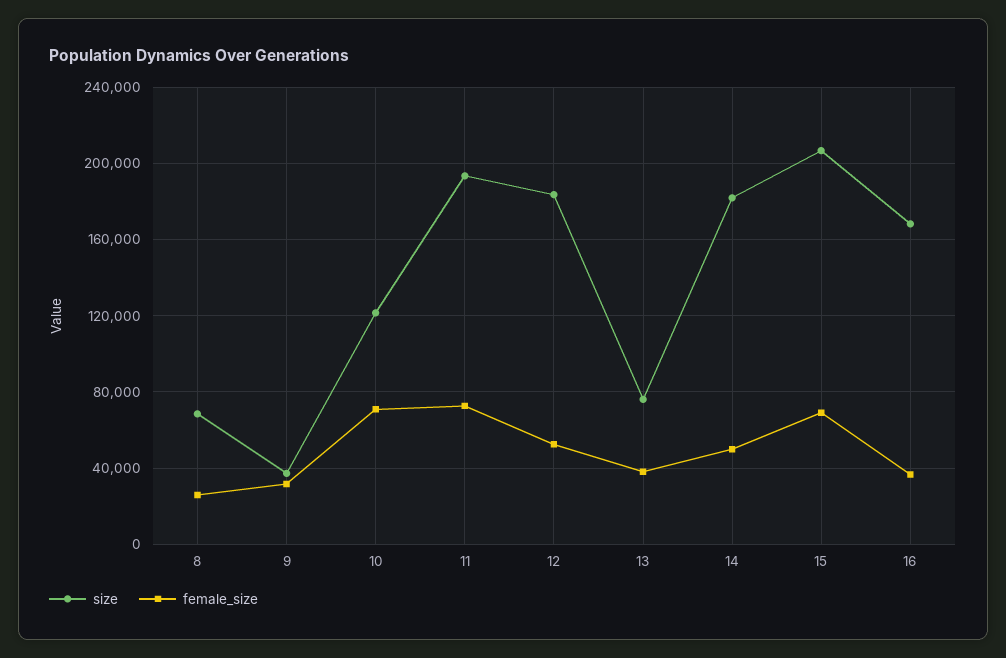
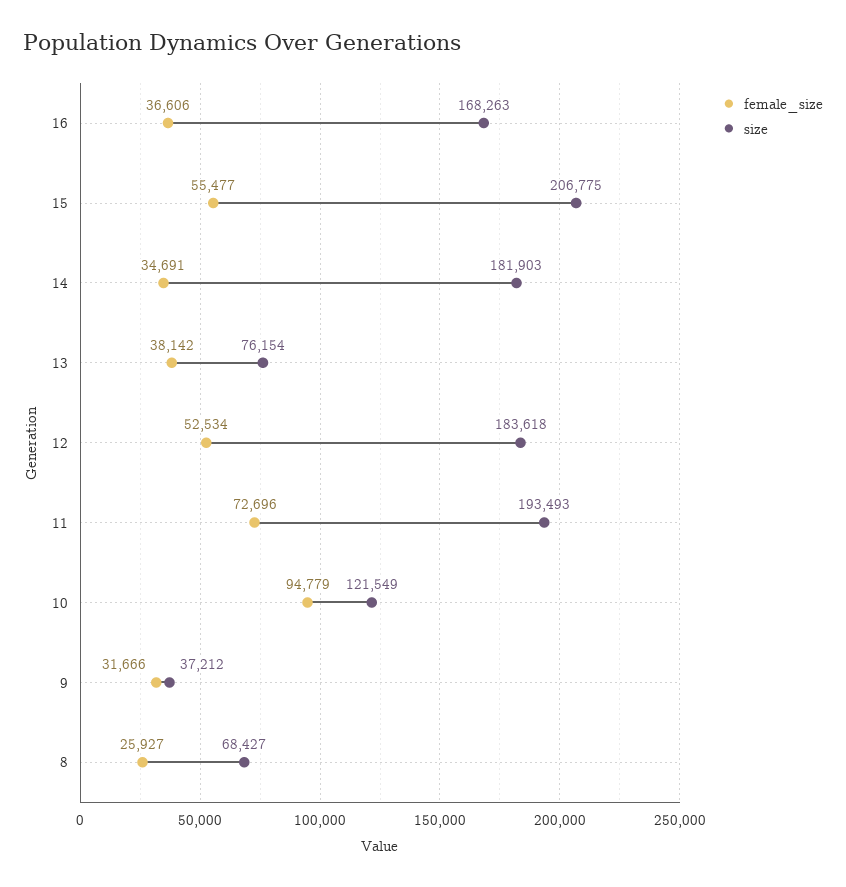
  {
    "size": {
      "8": 68427,
      "9": 37212,
      "10": 121549,
      "11": 193493,
      "12": 183618,
      "13": 76154,
      "14": 181903,
      "15": 206775,
      "16": 168263
    },
    "female_size": {
      "8": 25927,
      "9": 31666,
-     "10": 70000,
+     "10": 94779,
      "11": 72696,
      "12": 52534,
      "13": 38142,
-     "14": 50000,
+     "14": 34691,
-     "15": 70000,
+     "15": 55477,
      "16": 36606
    }
  }

